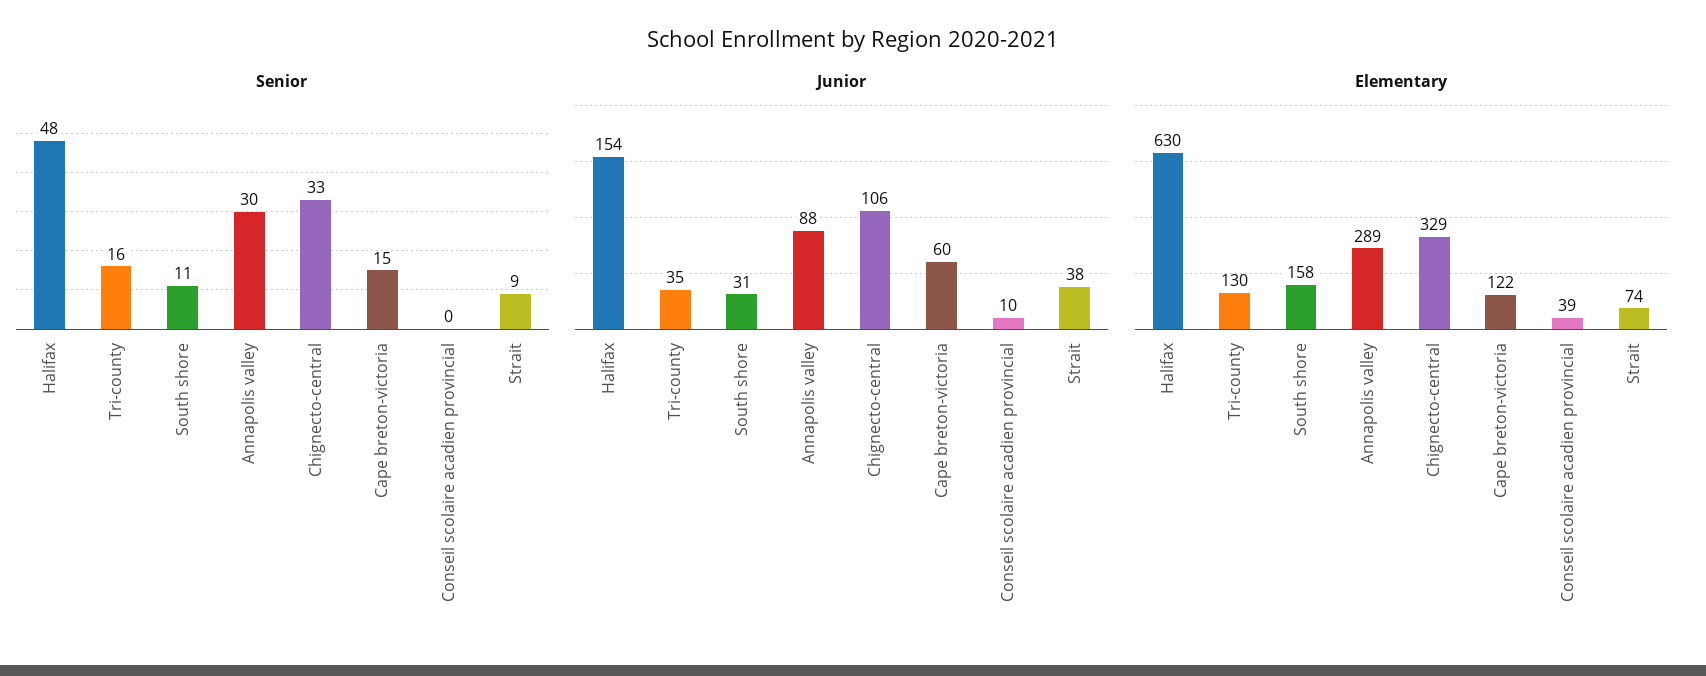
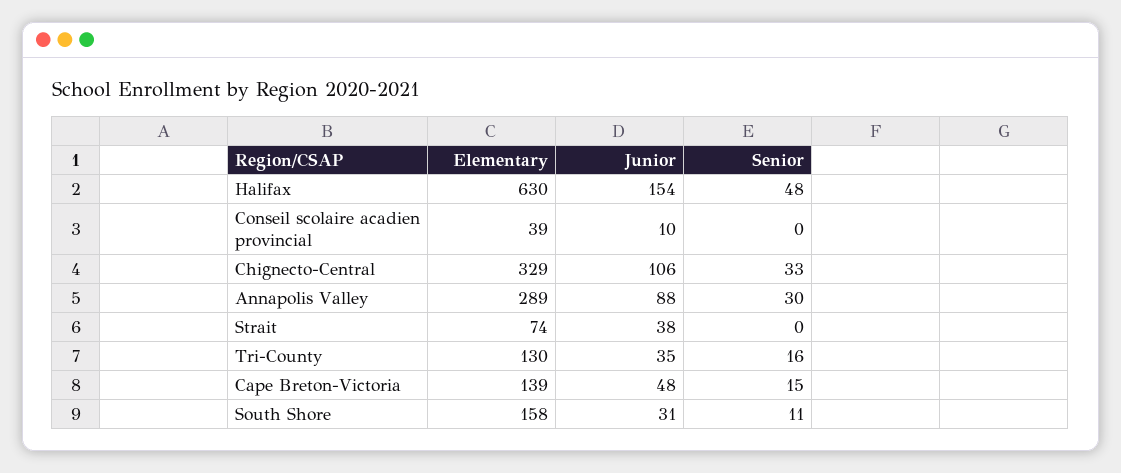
  {
    "Senior": {
      "Halifax": 48,
      "Tri-county": 16,
      "South shore": 11,
      "Annapolis valley": 30,
      "Chignecto-central": 33,
      "Cape breton-victoria": 15,
      "Conseil scolaire acadien provincial": 0,
-     "Strait": 9
+     "Strait": 0
    },
    "Junior": {
      "Halifax": 154,
      "Tri-county": 35,
      "South shore": 31,
      "Annapolis valley": 88,
      "Chignecto-central": 106,
-     "Cape breton-victoria": 60,
+     "Cape breton-victoria": 48,
      "Conseil scolaire acadien provincial": 10,
      "Strait": 38
    },
    "Elementary": {
      "Halifax": 630,
      "Tri-county": 130,
      "South shore": 158,
      "Annapolis valley": 289,
      "Chignecto-central": 329,
-     "Cape breton-victoria": 122,
+     "Cape breton-victoria": 139,
      "Conseil scolaire acadien provincial": 39,
      "Strait": 74
    }
  }

